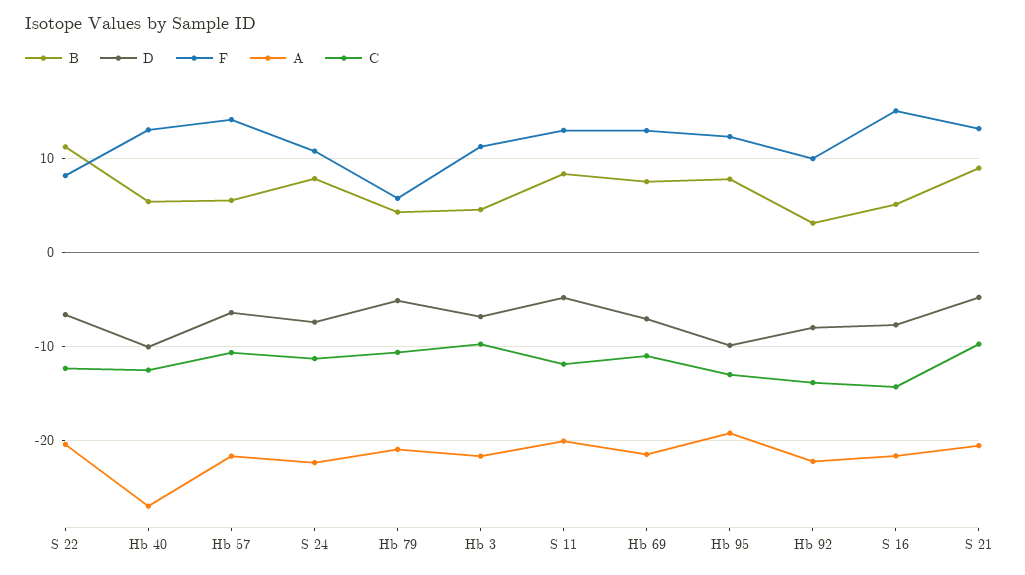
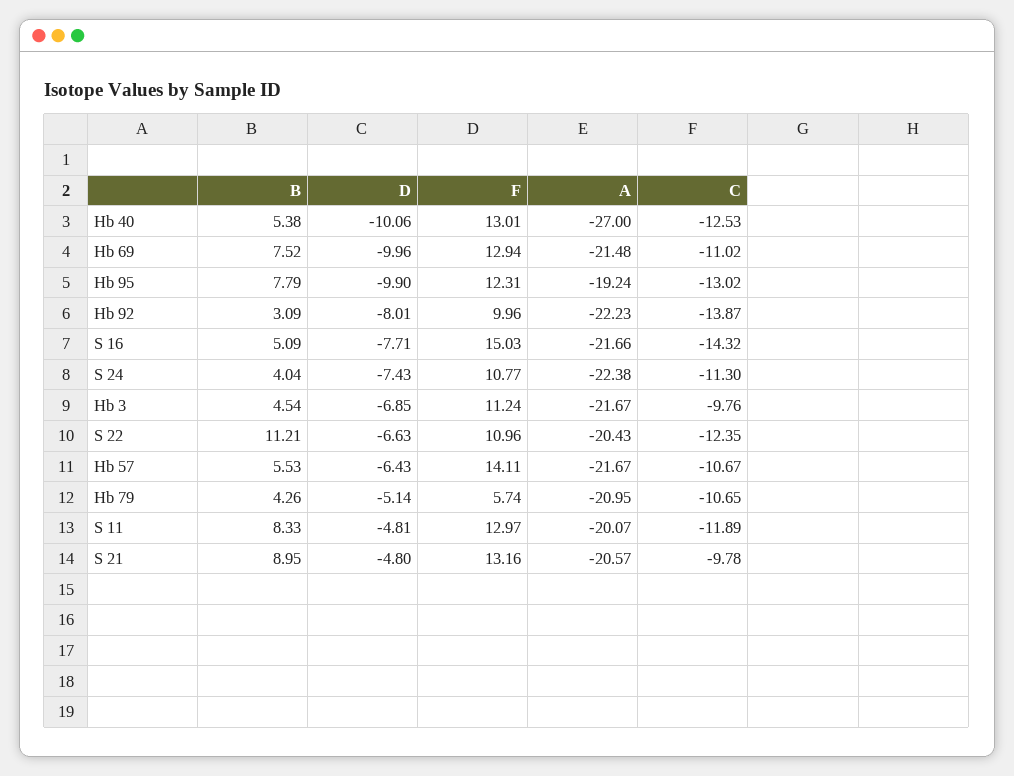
  {
    "B": {
      "S 22": 11.21,
      "Hb 40": 5.38,
      "Hb 57": 5.53,
-     "S 24": 8,
+     "S 24": 4.04,
      "Hb 79": 4.26,
      "Hb 3": 4.54,
      "S 11": 8.33,
      "Hb 69": 7.52,
      "Hb 95": 7.79,
      "Hb 92": 3.09,
      "S 16": 5.09,
      "S 21": 8.95
    },
    "D": {
      "S 22": -6.63,
      "Hb 40": -10.06,
      "Hb 57": -6.43,
      "S 24": -7.43,
      "Hb 79": -5.14,
      "Hb 3": -6.85,
      "S 11": -4.81,
-     "Hb 69": -7,
+     "Hb 69": -9.96,
      "Hb 95": -9.9,
      "Hb 92": -8.01,
      "S 16": -7.71,
      "S 21": -4.8
    },
    "F": {
-     "S 22": 8,
+     "S 22": 10.96,
      "Hb 40": 13.01,
      "Hb 57": 14.11,
      "S 24": 10.77,
      "Hb 79": 5.74,
      "Hb 3": 11.24,
      "S 11": 12.97,
      "Hb 69": 12.94,
      "Hb 95": 12.31,
      "Hb 92": 9.96,
      "S 16": 15.03,
      "S 21": 13.16
    },
    "A": {
      "S 22": -20.43,
      "Hb 40": -27,
      "Hb 57": -21.67,
      "S 24": -22.38,
      "Hb 79": -20.95,
      "Hb 3": -21.67,
      "S 11": -20.07,
      "Hb 69": -21.48,
      "Hb 95": -19.24,
      "Hb 92": -22.23,
      "S 16": -21.66,
      "S 21": -20.57
    },
    "C": {
      "S 22": -12.35,
      "Hb 40": -12.53,
      "Hb 57": -10.67,
      "S 24": -11.3,
      "Hb 79": -10.65,
      "Hb 3": -9.76,
      "S 11": -11.89,
      "Hb 69": -11.02,
      "Hb 95": -13.02,
      "Hb 92": -13.87,
      "S 16": -14.32,
      "S 21": -9.78
    }
  }

